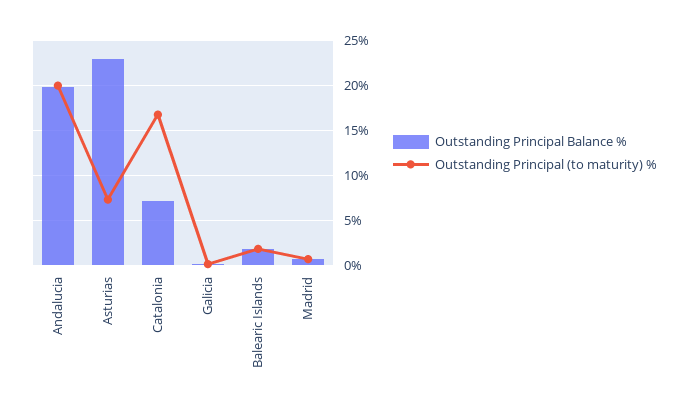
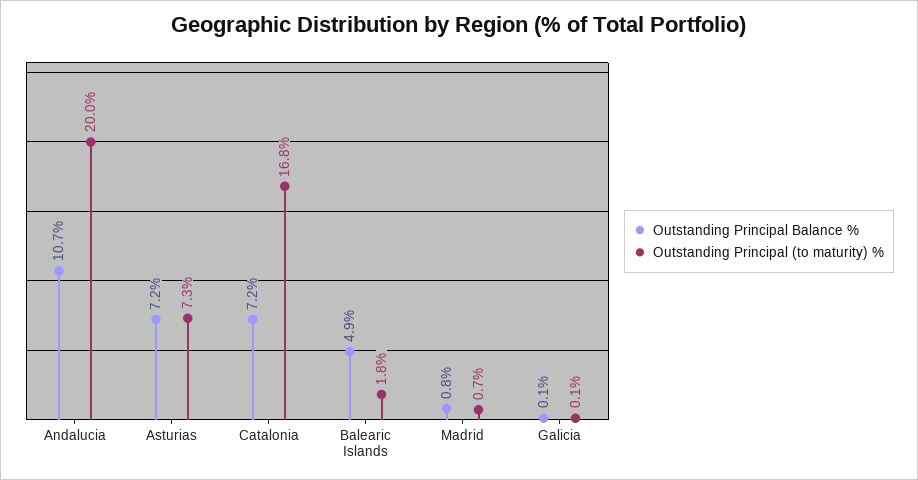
  {
    "Outstanding Principal Balance %": {
-     "Andalucia": 20,
+     "Andalucia": 10.7,
-     "Asturias": 23,
+     "Asturias": 7.2,
      "Catalonia": 7.2,
      "Galicia": 0.1,
-     "Balearic Islands": 2,
+     "Balearic Islands": 4.9,
      "Madrid": 0.8
    },
    "Outstanding Principal (to maturity) %": {
      "Andalucia": 20,
      "Asturias": 7.3,
      "Catalonia": 16.8,
      "Galicia": 0.1,
      "Balearic Islands": 1.8,
      "Madrid": 0.7
    }
  }

